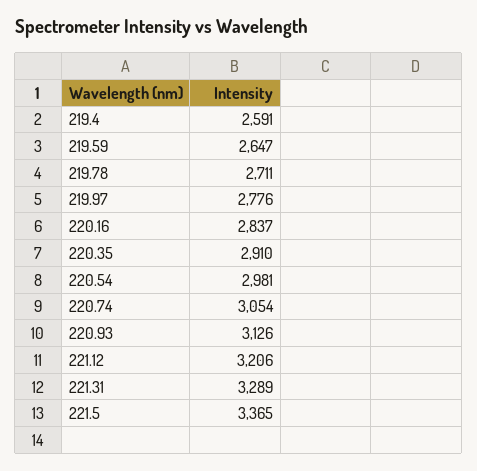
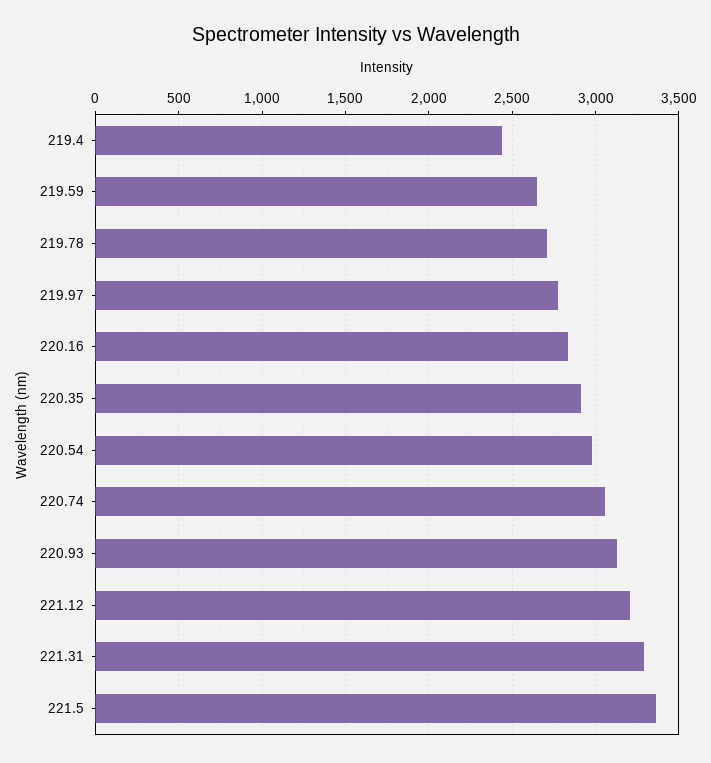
  {
-   "219.4": 2591,
+   "219.4": 2450,
    "219.59": 2647,
    "219.78": 2711,
    "219.97": 2776,
    "220.16": 2837,
    "220.35": 2910,
    "220.54": 2981,
    "220.74": 3054,
    "220.93": 3126,
    "221.12": 3206,
    "221.31": 3289,
    "221.5": 3365
  }

